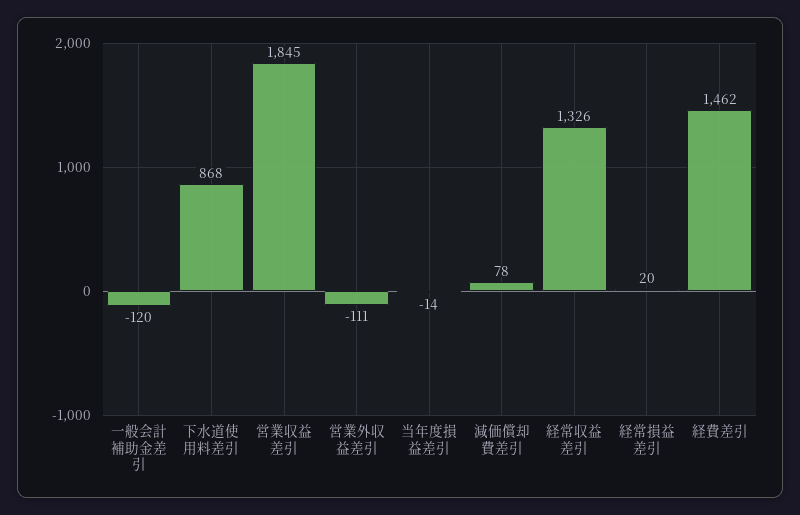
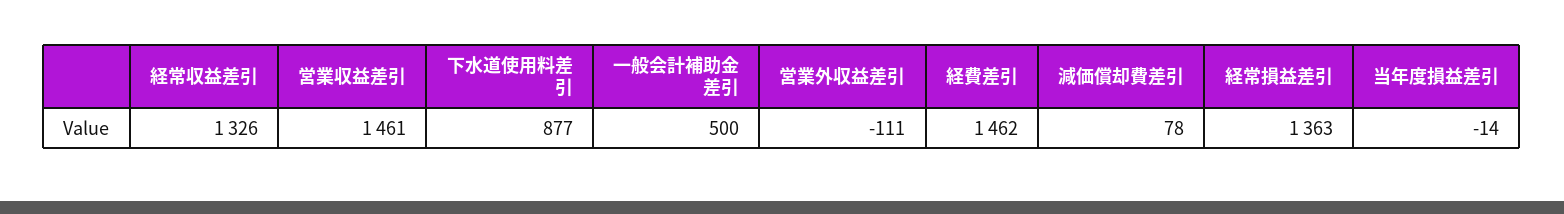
  {
-   "一般会計補助金差引": -120,
+   "一般会計補助金差引": 500,
-   "下水道使用料差引": 868,
+   "下水道使用料差引": 877,
-   "営業収益差引": 1845,
+   "営業収益差引": 1461,
    "営業外収益差引": -111,
    "当年度損益差引": -14,
    "減価償却費差引": 78,
    "経常収益差引": 1326,
-   "経常損益差引": 20,
+   "経常損益差引": 1363,
    "経費差引": 1462
  }

